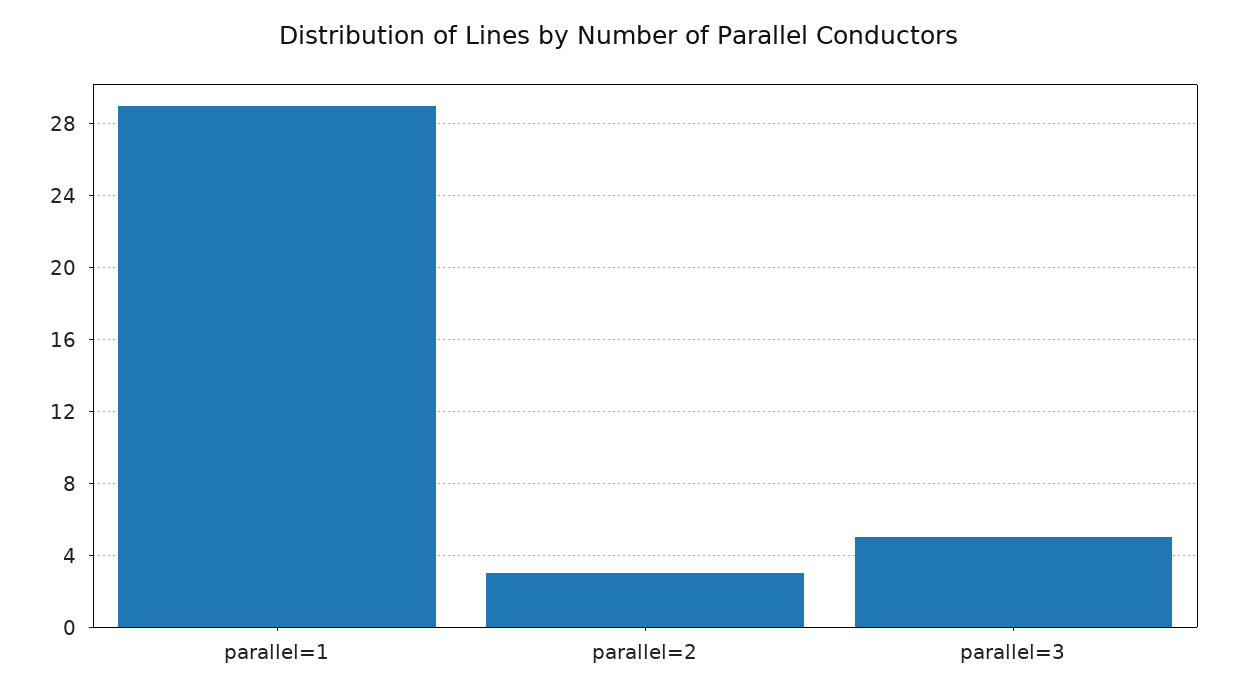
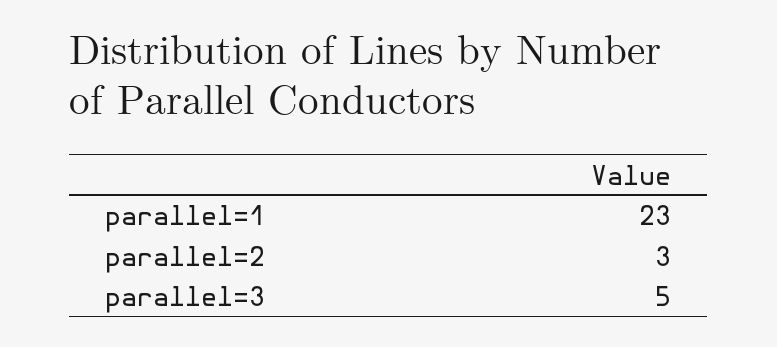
  {
-   "parallel=1": 29,
+   "parallel=1": 23,
    "parallel=2": 3,
    "parallel=3": 5
  }

